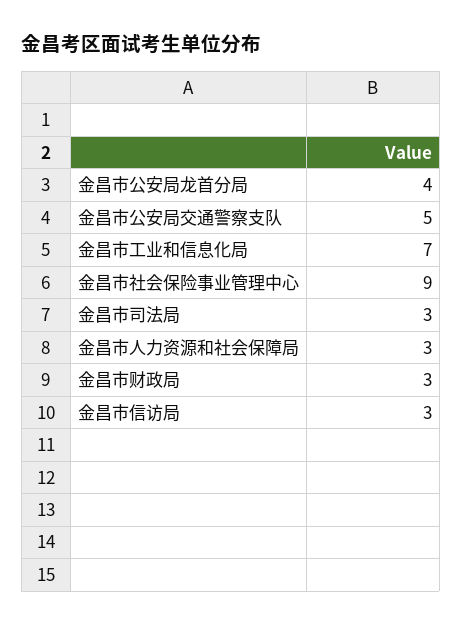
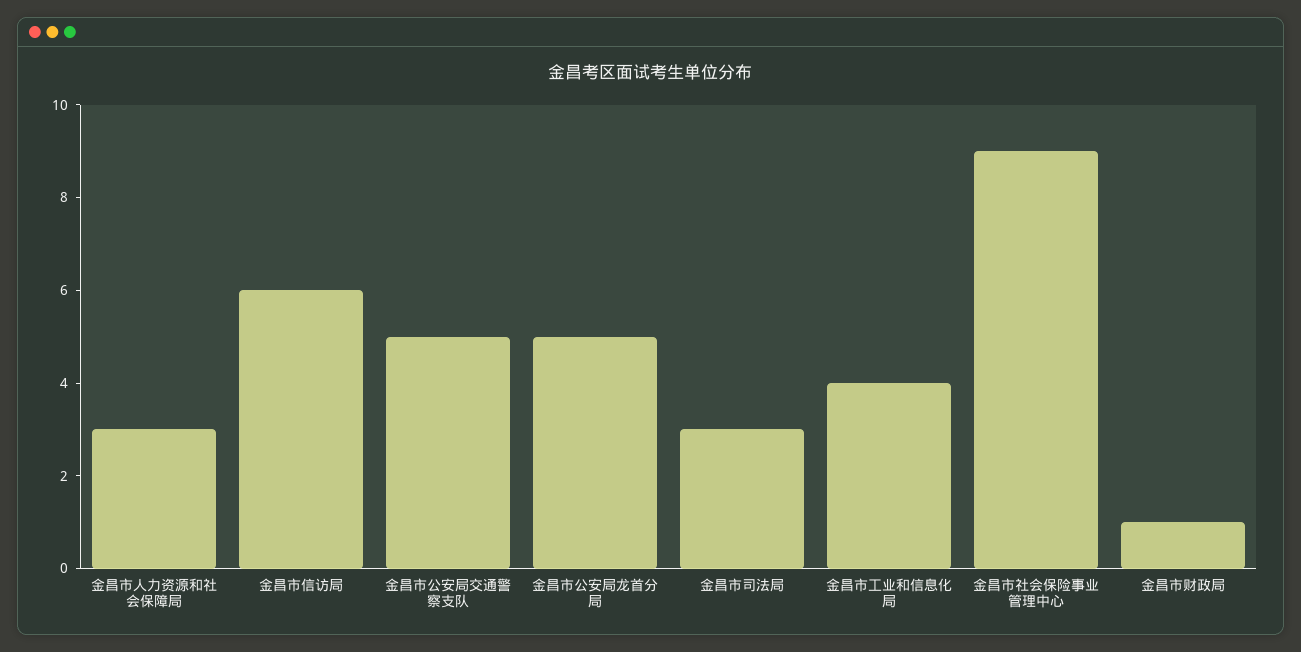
  {
-   "金昌市公安局龙首分局": 4,
+   "金昌市公安局龙首分局": 5,
    "金昌市公安局交通警察支队": 5,
-   "金昌市工业和信息化局": 7,
+   "金昌市工业和信息化局": 4,
    "金昌市社会保险事业管理中心": 9,
    "金昌市司法局": 3,
    "金昌市人力资源和社会保障局": 3,
-   "金昌市财政局": 3,
+   "金昌市财政局": 1,
-   "金昌市信访局": 3
+   "金昌市信访局": 6
  }

